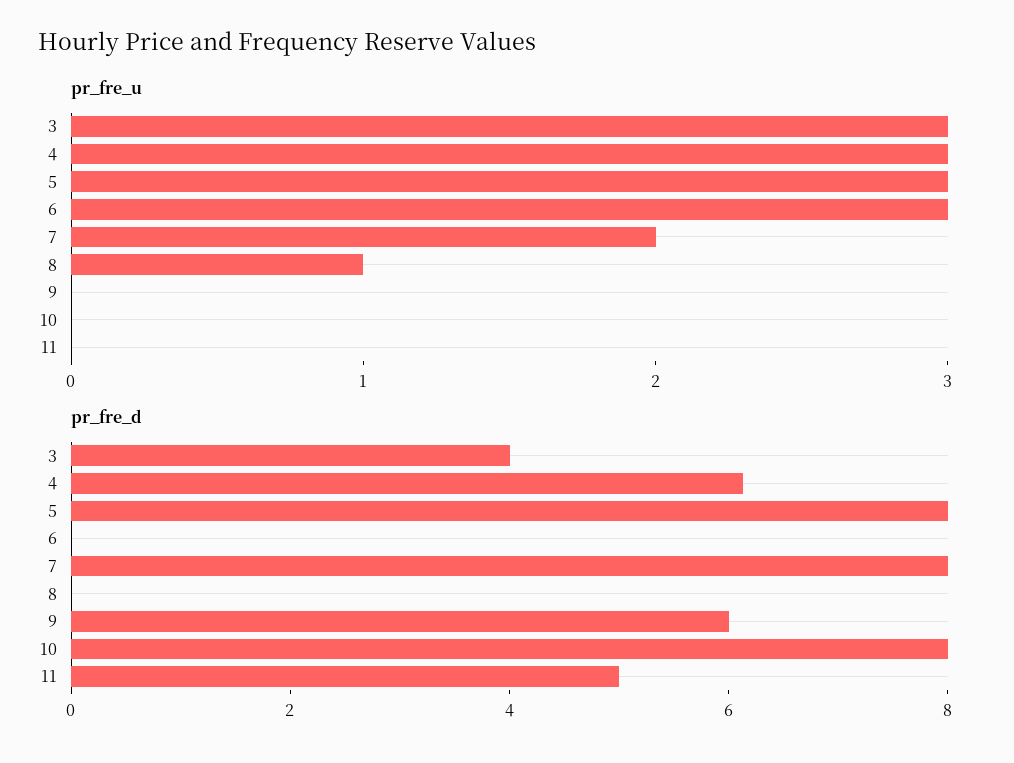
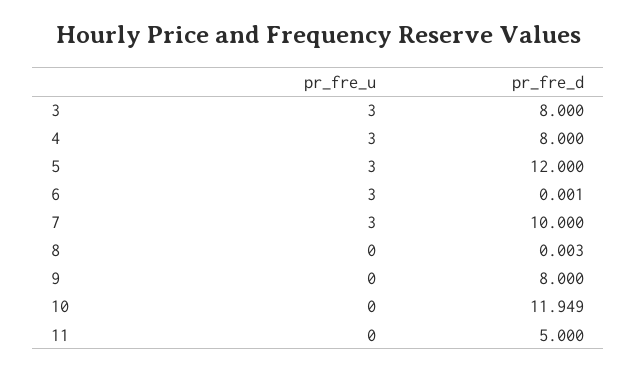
  {
    "pr_fre_u": {
      "3": 3,
      "4": 3,
      "5": 3,
      "6": 3,
-     "7": 2,
+     "7": 3,
-     "8": 1,
+     "8": 0,
      "9": 0,
      "10": 0,
      "11": 0
    },
    "pr_fre_d": {
-     "3": 4,
+     "3": 8,
-     "4": 6,
+     "4": 8,
-     "5": 8,
+     "5": 12,
      "6": 0.001,
-     "7": 8,
+     "7": 10,
      "8": 0.003,
-     "9": 6,
+     "9": 8,
-     "10": 8,
+     "10": 11.949,
      "11": 5
    }
  }

